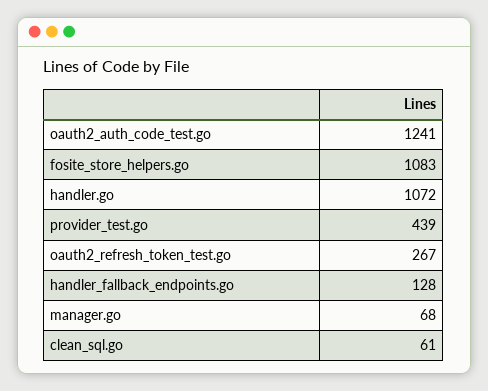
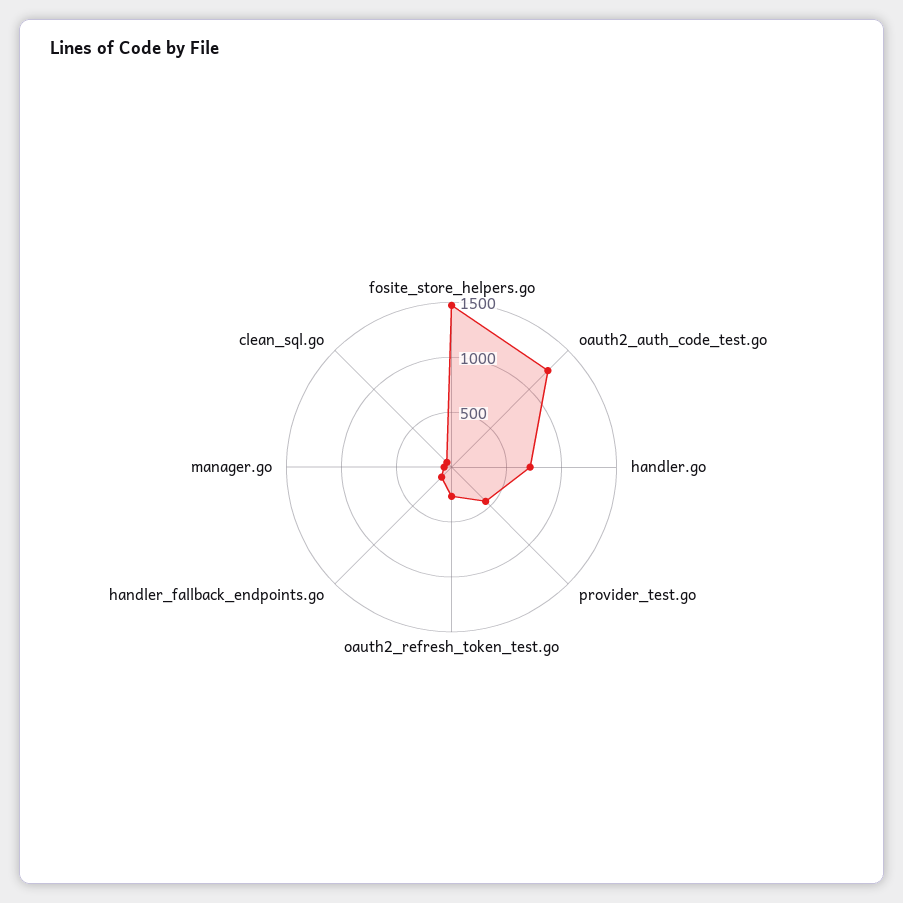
  {
    "oauth2_auth_code_test.go": 1241,
-   "fosite_store_helpers.go": 1083,
+   "fosite_store_helpers.go": 1500,
-   "handler.go": 1072,
+   "handler.go": 700,
    "provider_test.go": 439,
    "oauth2_refresh_token_test.go": 267,
    "handler_fallback_endpoints.go": 128,
    "manager.go": 68,
    "clean_sql.go": 61
  }

